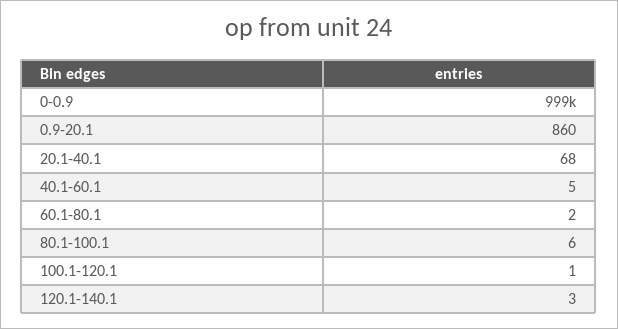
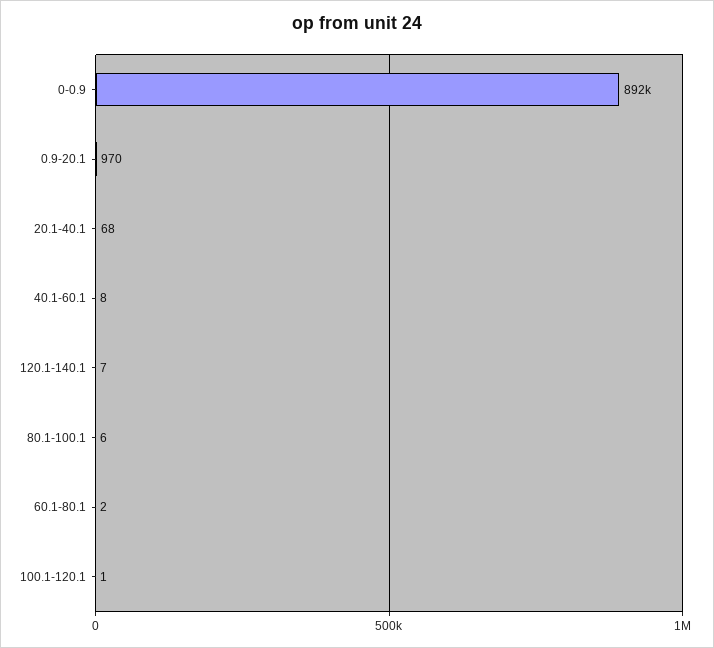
  {
-   "0-0.9": 999000,
+   "0-0.9": 892000,
-   "0.9-20.1": 860,
+   "0.9-20.1": 970,
    "20.1-40.1": 68,
-   "40.1-60.1": 5,
+   "40.1-60.1": 8,
    "60.1-80.1": 2,
    "80.1-100.1": 6,
    "100.1-120.1": 1,
-   "120.1-140.1": 3
+   "120.1-140.1": 7
  }

